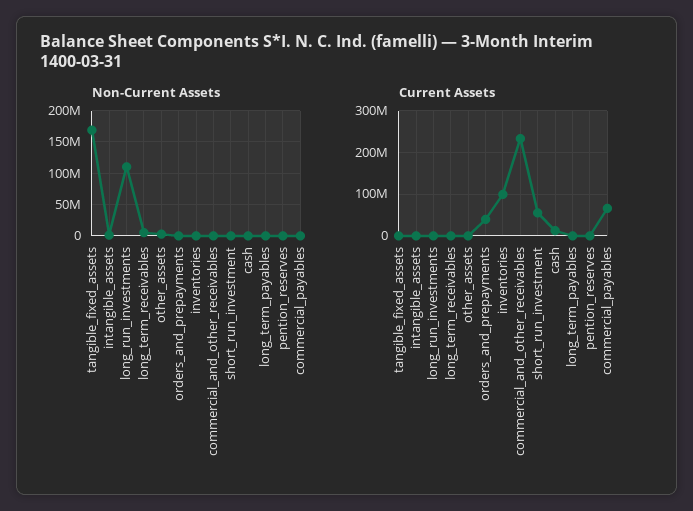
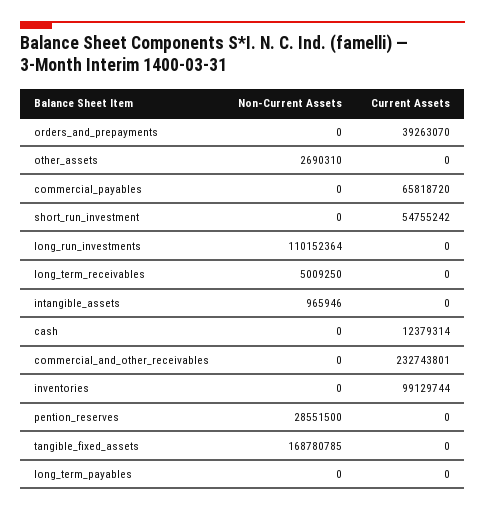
  {
    "Non-Current Assets": {
      "tangible_fixed_assets": 168780785,
      "intangible_assets": 965946,
      "long_run_investments": 110152364,
      "long_term_receivables": 5009250,
      "other_assets": 2690310,
      "orders_and_prepayments": 0,
      "inventories": 0,
      "commercial_and_other_receivables": 0,
      "short_run_investment": 0,
      "cash": 0,
      "long_term_payables": 0,
-     "pention_reserves": 0,
+     "pention_reserves": 28551500,
      "commercial_payables": 0
    },
    "Current Assets": {
      "tangible_fixed_assets": 0,
      "intangible_assets": 0,
      "long_run_investments": 0,
      "long_term_receivables": 0,
      "other_assets": 0,
      "orders_and_prepayments": 39263070,
      "inventories": 99129744,
      "commercial_and_other_receivables": 232743801,
      "short_run_investment": 54755242,
      "cash": 12379314,
      "long_term_payables": 0,
      "pention_reserves": 0,
      "commercial_payables": 65818720
    }
  }

